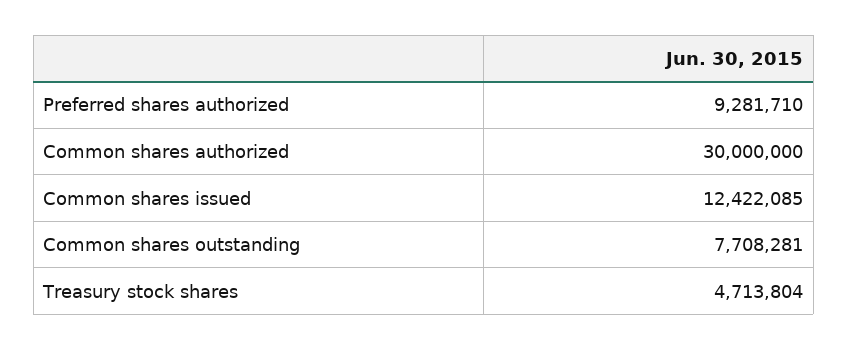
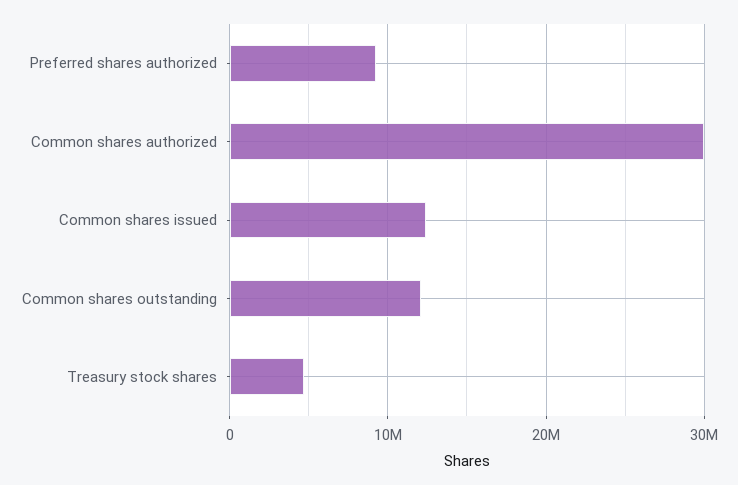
  {
    "Preferred shares authorized": 9281710,
    "Common shares authorized": 30000000,
    "Common shares issued": 12422085,
-   "Common shares outstanding": 7708281,
+   "Common shares outstanding": 12000000,
    "Treasury stock shares": 4713804
  }

